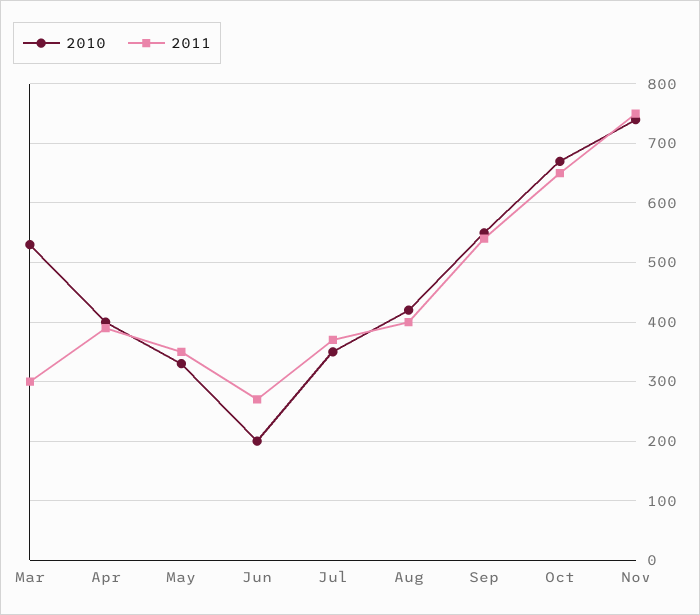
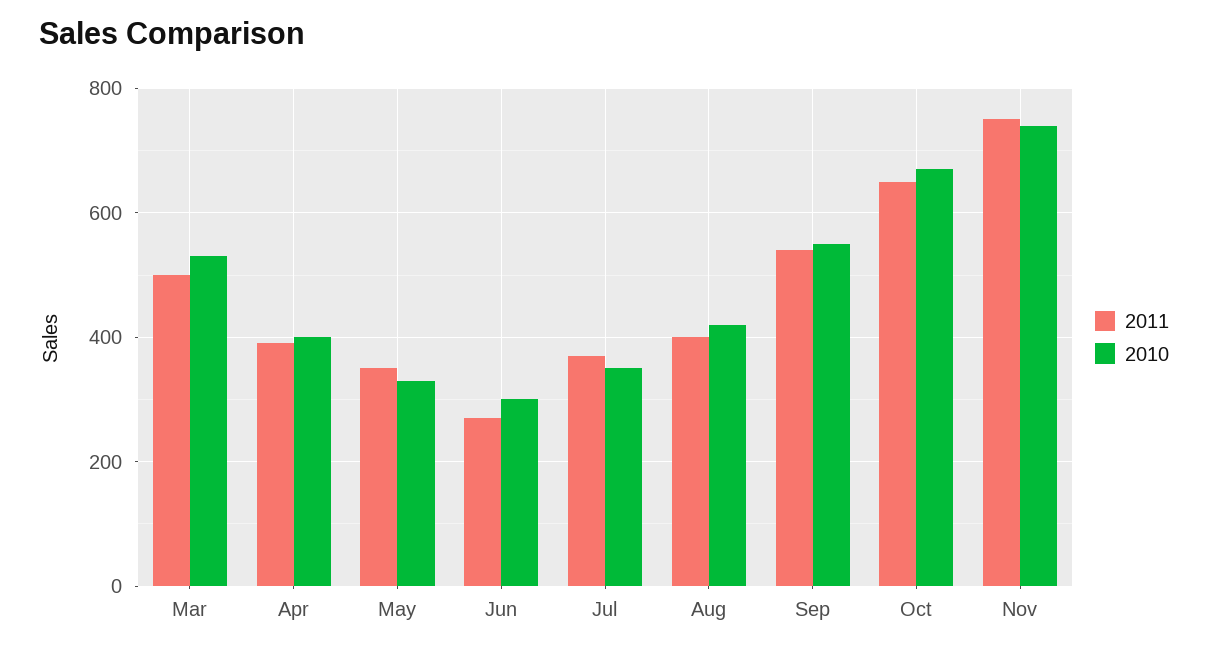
  {
    "2010": {
      "Mar": 540,
      "Apr": 400,
      "May": 340,
-     "Jun": 200,
+     "Jun": 300,
      "Jul": 360,
      "Aug": 420,
      "Sep": 560,
      "Oct": 680,
      "Nov": 740
    },
    "2011": {
-     "Mar": 300,
+     "Mar": 500,
      "Apr": 400,
      "May": 360,
      "Jun": 280,
      "Jul": 380,
      "Aug": 400,
      "Sep": 540,
      "Oct": 660,
      "Nov": 760
    }
  }

